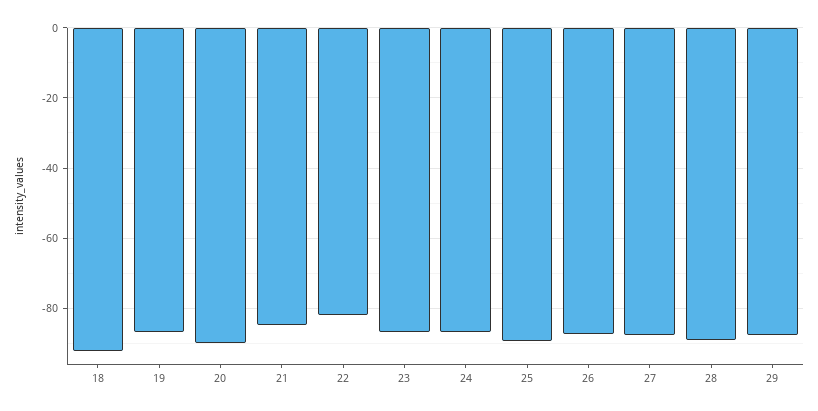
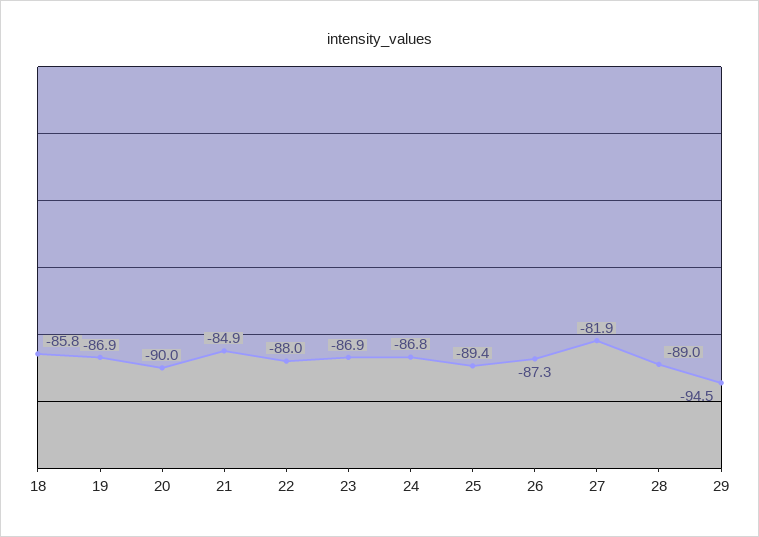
  {
-   "18": -92,
+   "18": -85.8,
    "19": -86.9,
    "20": -90,
    "21": -84.9,
-   "22": -82,
+   "22": -88,
    "23": -86.9,
    "24": -86.8,
    "25": -89.4,
    "26": -87.3,
-   "27": -88,
+   "27": -81.9,
    "28": -89,
-   "29": -88
+   "29": -94.5
  }

